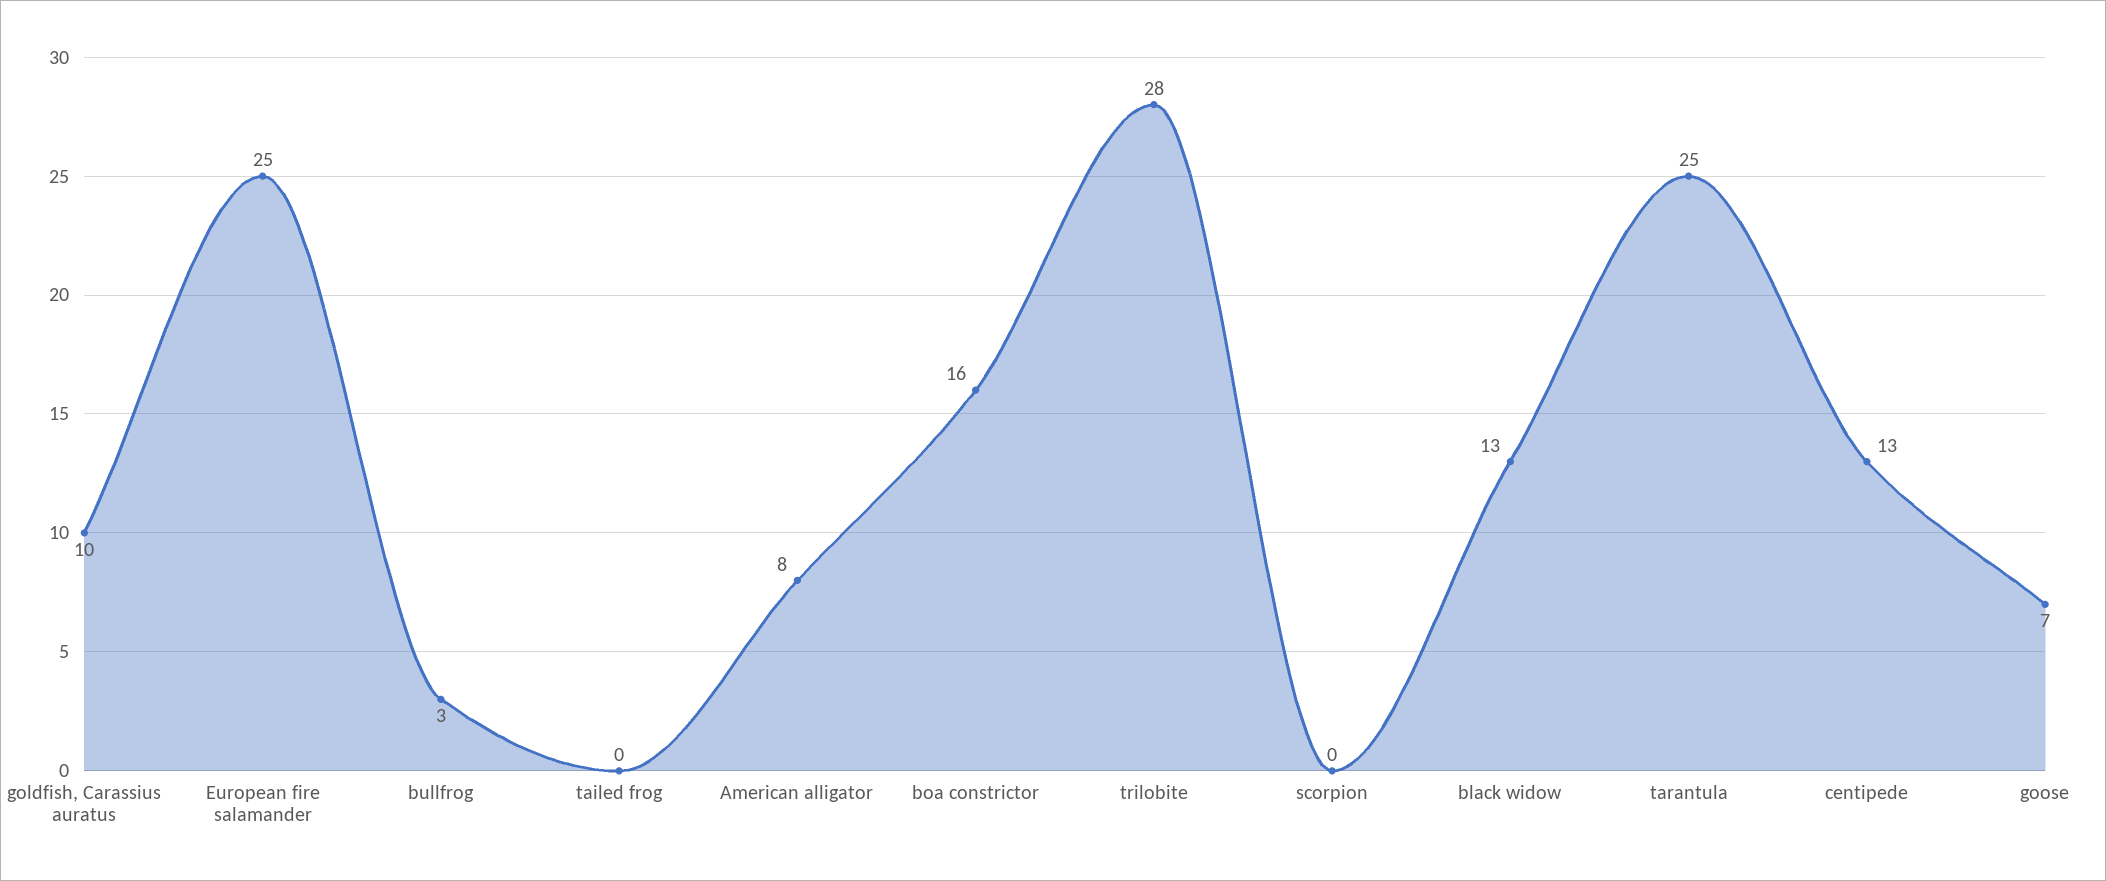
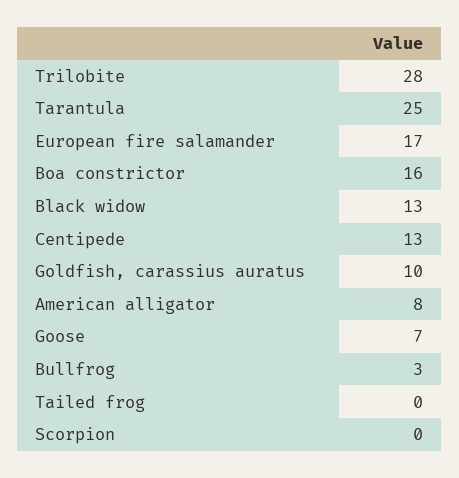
  {
    "goldfish, Carassius auratus": 10,
-   "European fire salamander": 25,
+   "European fire salamander": 17,
    "bullfrog": 3,
    "tailed frog": 0,
    "American alligator": 8,
    "boa constrictor": 16,
    "trilobite": 28,
    "scorpion": 0,
    "black widow": 13,
    "tarantula": 25,
    "centipede": 13,
    "goose": 7
  }

